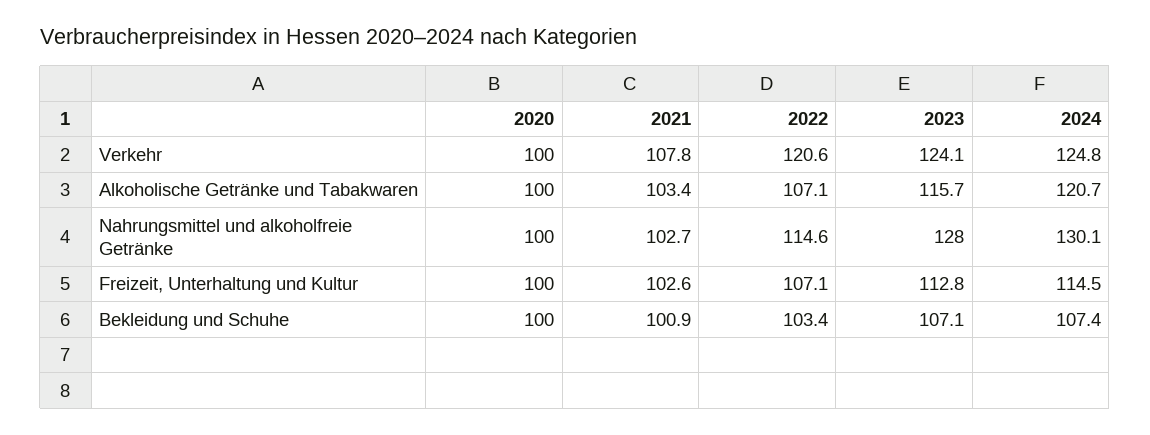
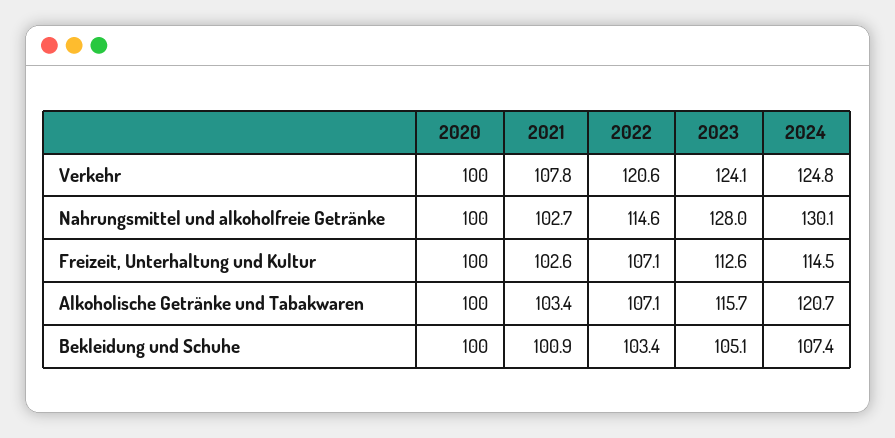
  {
    "2020": {
      "Verkehr": 100,
      "Alkoholische Getränke und Tabakwaren": 100,
      "Nahrungsmittel und alkoholfreie Getränke": 100,
      "Freizeit, Unterhaltung und Kultur": 100,
      "Bekleidung und Schuhe": 100
    },
    "2021": {
      "Verkehr": 107.8,
      "Alkoholische Getränke und Tabakwaren": 103.4,
      "Nahrungsmittel und alkoholfreie Getränke": 102.7,
      "Freizeit, Unterhaltung und Kultur": 102.6,
      "Bekleidung und Schuhe": 100.9
    },
    "2022": {
      "Verkehr": 120.6,
      "Alkoholische Getränke und Tabakwaren": 107.1,
      "Nahrungsmittel und alkoholfreie Getränke": 114.6,
      "Freizeit, Unterhaltung und Kultur": 107.1,
      "Bekleidung und Schuhe": 103.4
    },
    "2023": {
      "Verkehr": 124.1,
      "Alkoholische Getränke und Tabakwaren": 115.7,
      "Nahrungsmittel und alkoholfreie Getränke": 128,
-     "Freizeit, Unterhaltung und Kultur": 112.8,
+     "Freizeit, Unterhaltung und Kultur": 112.6,
-     "Bekleidung und Schuhe": 107.1
+     "Bekleidung und Schuhe": 105.1
    },
    "2024": {
      "Verkehr": 124.8,
      "Alkoholische Getränke und Tabakwaren": 120.7,
      "Nahrungsmittel und alkoholfreie Getränke": 130.1,
      "Freizeit, Unterhaltung und Kultur": 114.5,
      "Bekleidung und Schuhe": 107.4
    }
  }

